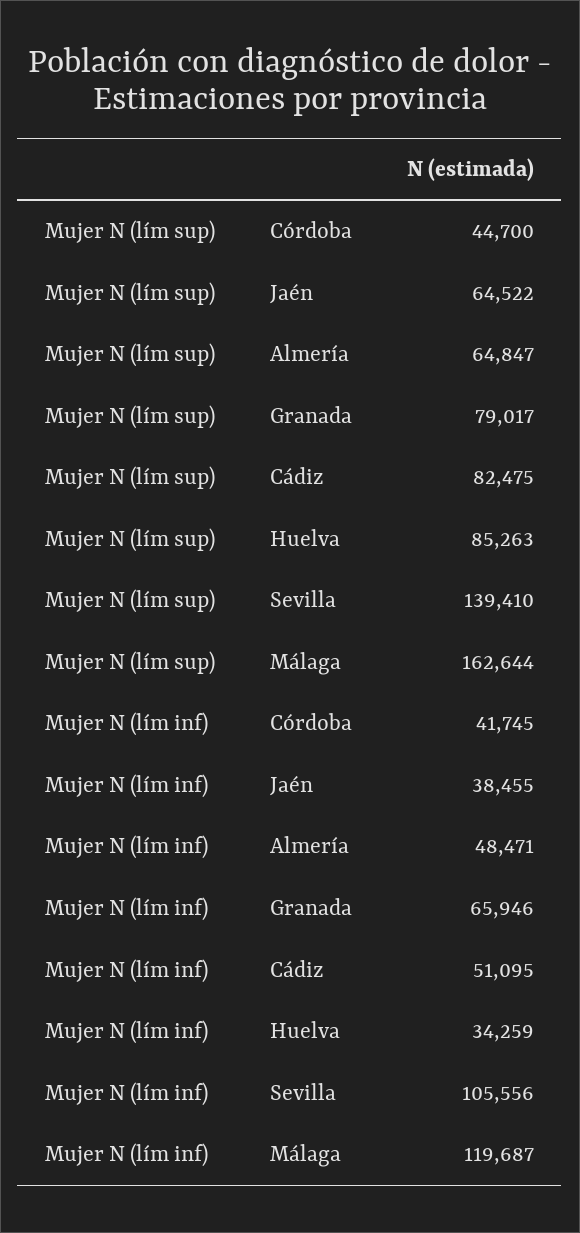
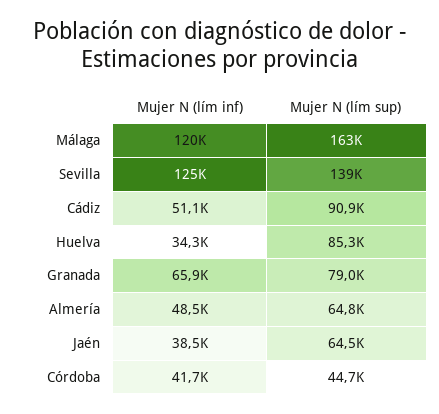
  {
    "Mujer N (lím sup)": {
      "Córdoba": 44700,
      "Jaén": 64522,
      "Almería": 64847,
      "Granada": 79017,
-     "Cádiz": 82475,
+     "Cádiz": 90900,
      "Huelva": 85263,
      "Sevilla": 139410,
      "Málaga": 162644
    },
    "Mujer N (lím inf)": {
      "Córdoba": 41745,
      "Jaén": 38455,
      "Almería": 48471,
      "Granada": 65946,
      "Cádiz": 51095,
      "Huelva": 34259,
-     "Sevilla": 105556,
+     "Sevilla": 125000,
      "Málaga": 119687
    }
  }

